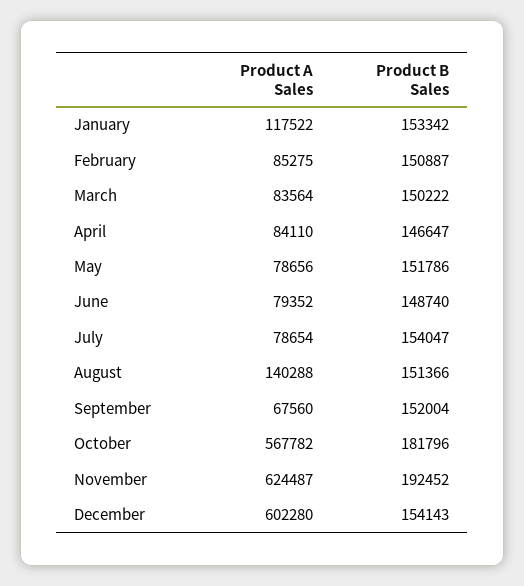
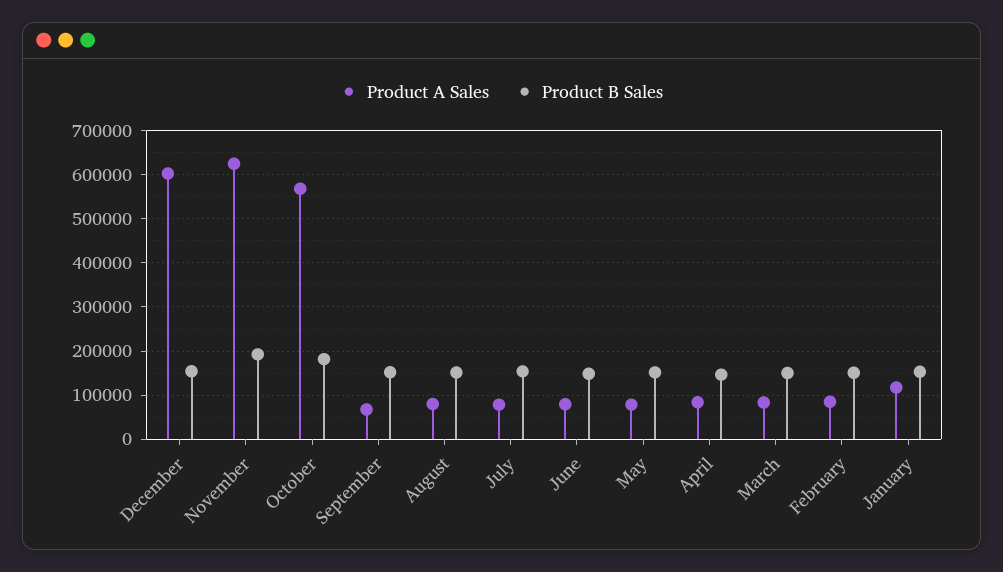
  {
    "Product A Sales": {
      "January": 117522,
      "February": 85275,
      "March": 83564,
      "April": 84110,
      "May": 78656,
      "June": 79352,
      "July": 78654,
-     "August": 140288,
+     "August": 80000,
      "September": 67560,
      "October": 567782,
      "November": 624487,
      "December": 602280
    },
    "Product B Sales": {
      "January": 153342,
      "February": 150887,
      "March": 150222,
      "April": 146647,
      "May": 151786,
      "June": 148740,
      "July": 154047,
      "August": 151366,
      "September": 152004,
      "October": 181796,
      "November": 192452,
      "December": 154143
    }
  }

